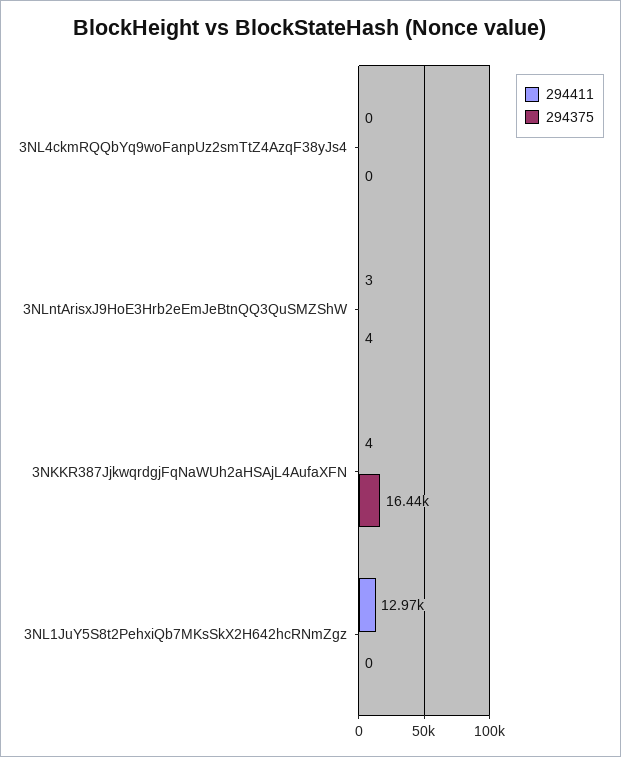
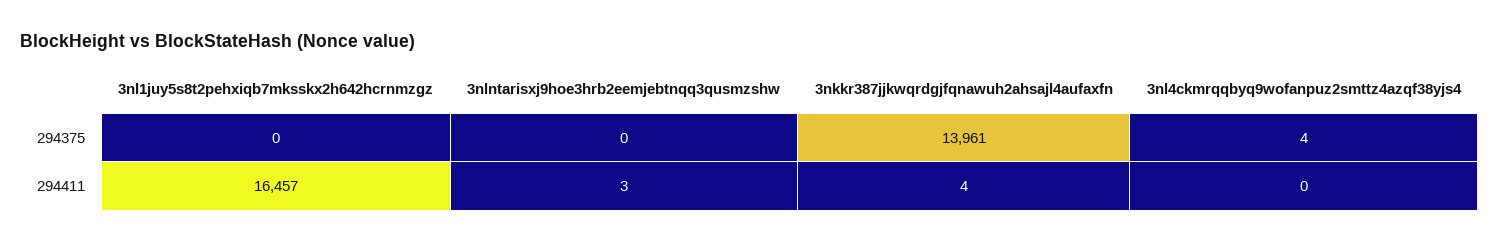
  {
    "294411": {
      "3NL4ckmRQQbYq9woFanpUz2smTtZ4AzqF38yJs4": 0,
      "3NLntArisxJ9HoE3Hrb2eEmJeBtnQQ3QuSMZShW": 3,
      "3NKKR387JjkwqrdgjFqNaWUh2aHSAjL4AufaXFN": 4,
-     "3NL1JuY5S8t2PehxiQb7MKsSkX2H642hcRNmZgz": 12970
+     "3NL1JuY5S8t2PehxiQb7MKsSkX2H642hcRNmZgz": 16457
    },
    "294375": {
-     "3NL4ckmRQQbYq9woFanpUz2smTtZ4AzqF38yJs4": 0,
+     "3NL4ckmRQQbYq9woFanpUz2smTtZ4AzqF38yJs4": 4,
-     "3NLntArisxJ9HoE3Hrb2eEmJeBtnQQ3QuSMZShW": 4,
+     "3NLntArisxJ9HoE3Hrb2eEmJeBtnQQ3QuSMZShW": 0,
-     "3NKKR387JjkwqrdgjFqNaWUh2aHSAjL4AufaXFN": 16440,
+     "3NKKR387JjkwqrdgjFqNaWUh2aHSAjL4AufaXFN": 13961,
      "3NL1JuY5S8t2PehxiQb7MKsSkX2H642hcRNmZgz": 0
    }
  }

